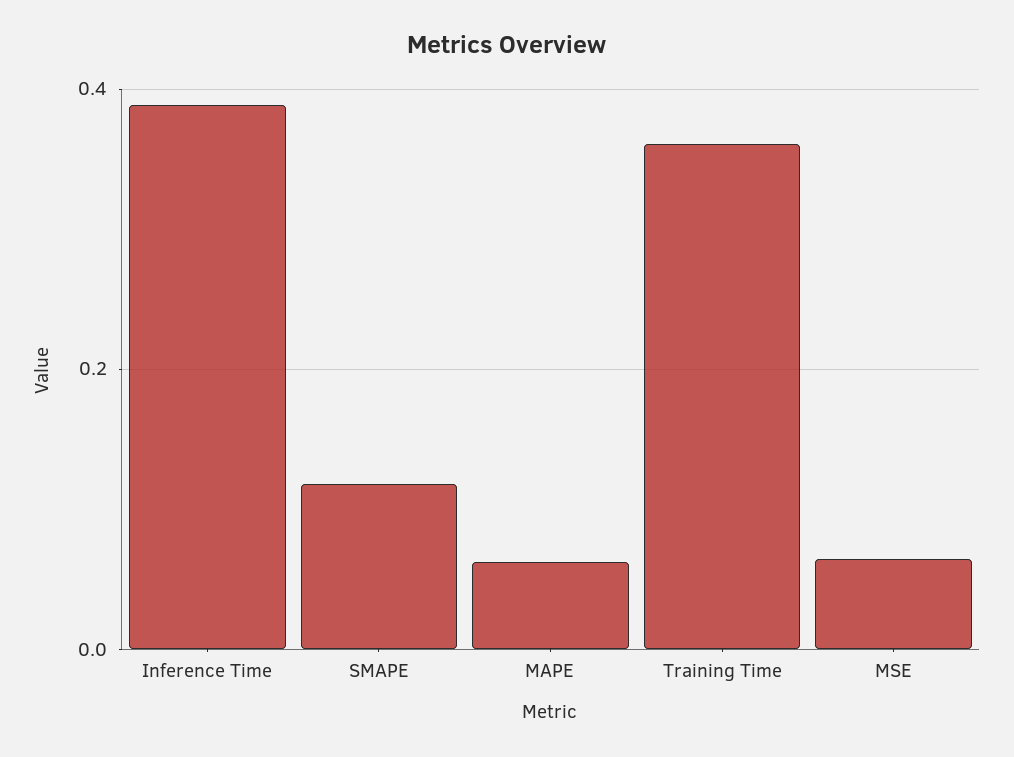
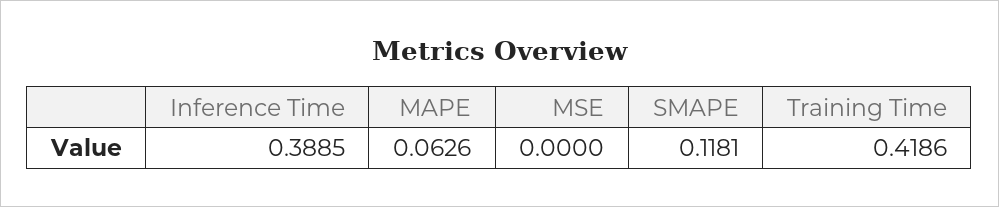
  {
    "Inference Time": 0.3885,
    "SMAPE": 0.1181,
    "MAPE": 0.0626,
-   "Training Time": 0.36,
+   "Training Time": 0.4186,
-   "MSE": 0.06
+   "MSE": 0
  }

